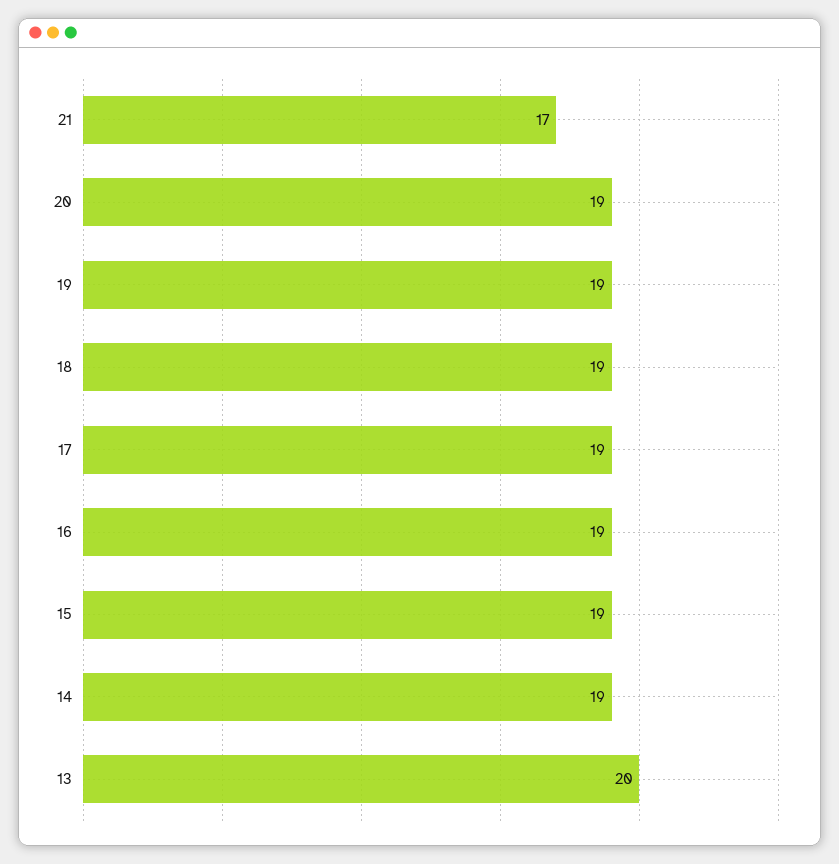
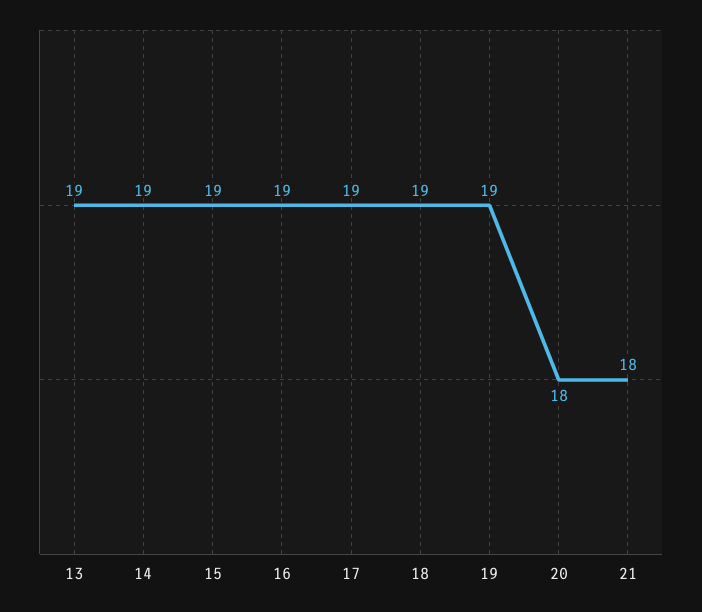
  {
-   "21": 17,
+   "21": 18,
-   "20": 19,
+   "20": 18,
    "19": 19,
    "18": 19,
    "17": 19,
    "16": 19,
    "15": 19,
    "14": 19,
-   "13": 20
+   "13": 19
  }

